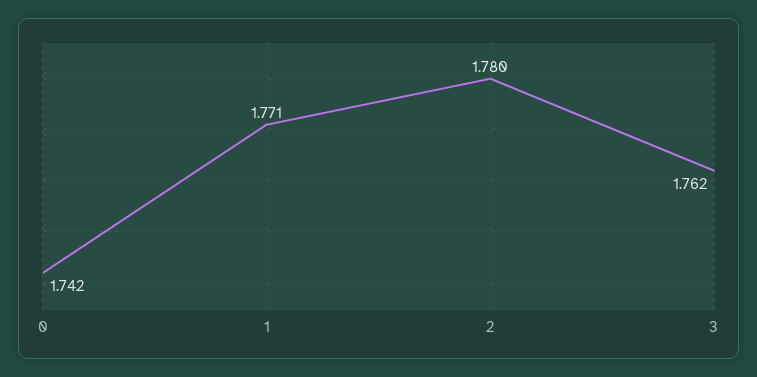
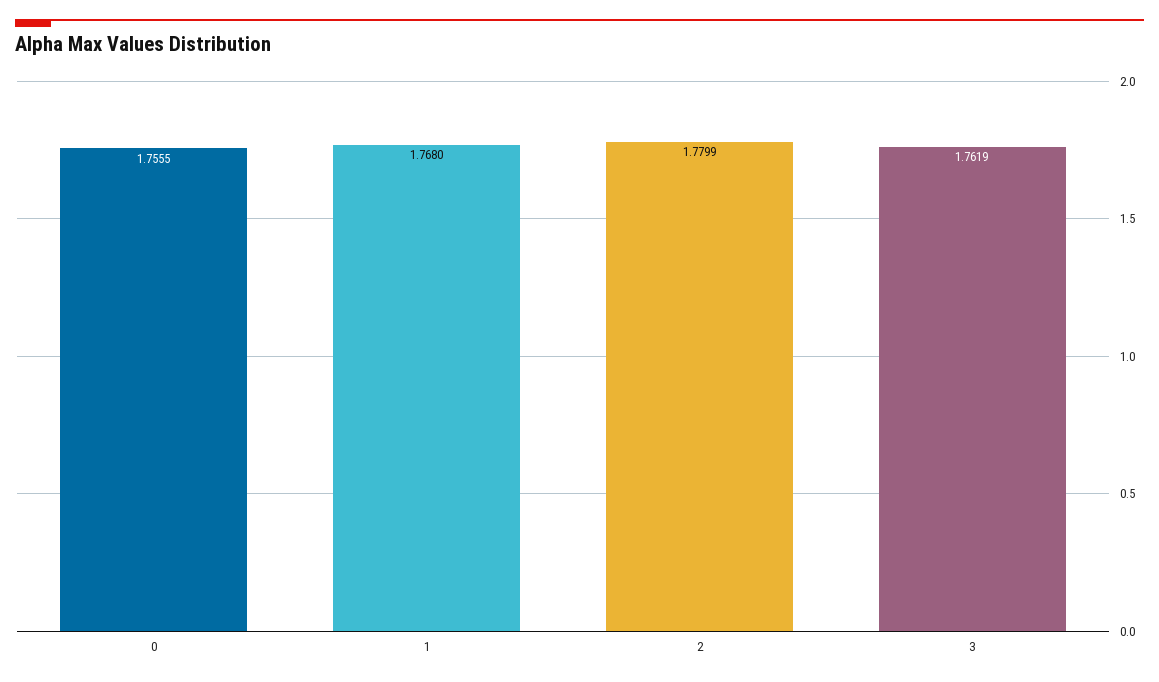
  {
-   "0": 1.742,
+   "0": 1.7555,
-   "1": 1.771,
+   "1": 1.768,
    "2": 1.7799,
    "3": 1.7619
  }

